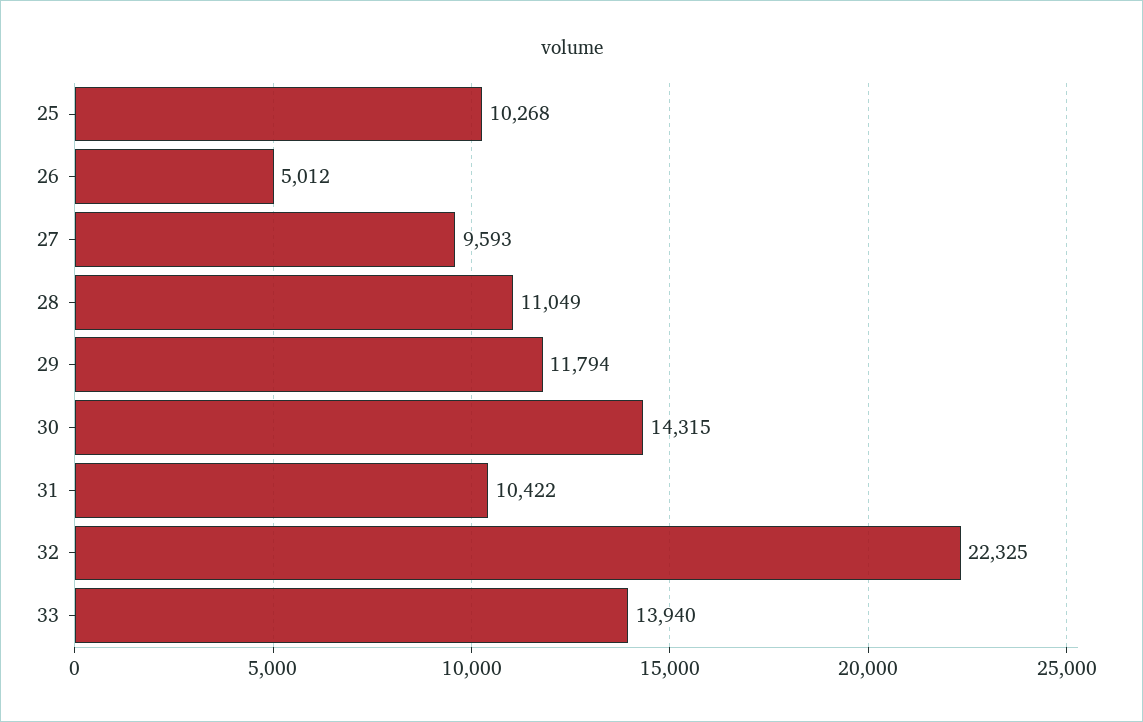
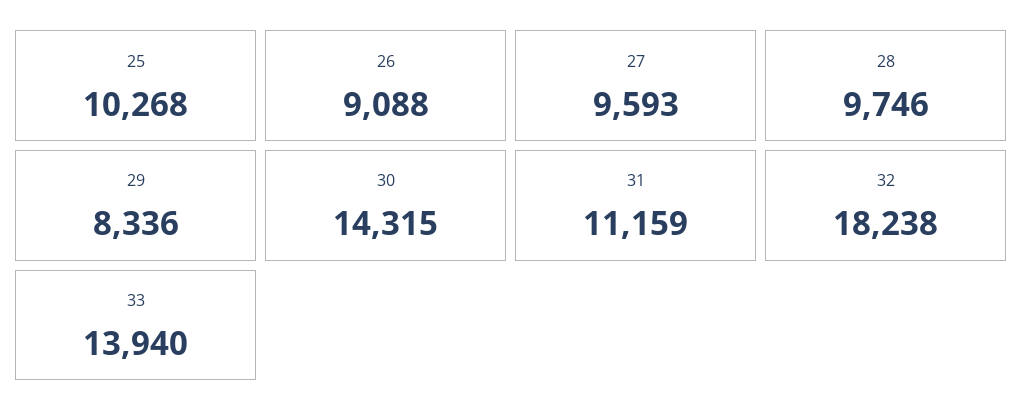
  {
    "25": 10268,
-   "26": 5012,
+   "26": 9088,
    "27": 9593,
-   "28": 11049,
+   "28": 9746,
-   "29": 11794,
+   "29": 8336,
    "30": 14315,
-   "31": 10422,
+   "31": 11159,
-   "32": 22325,
+   "32": 18238,
    "33": 13940
  }

